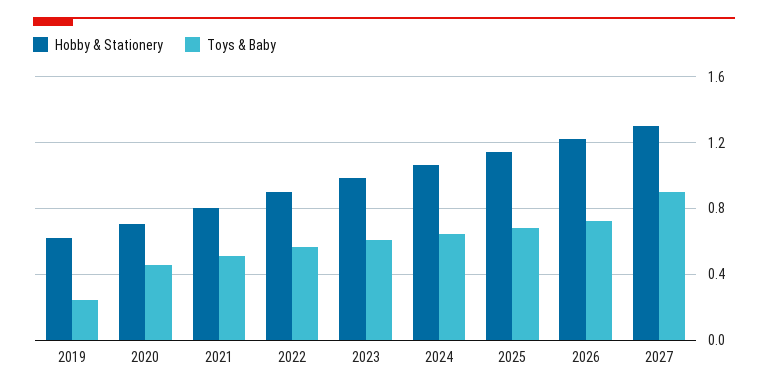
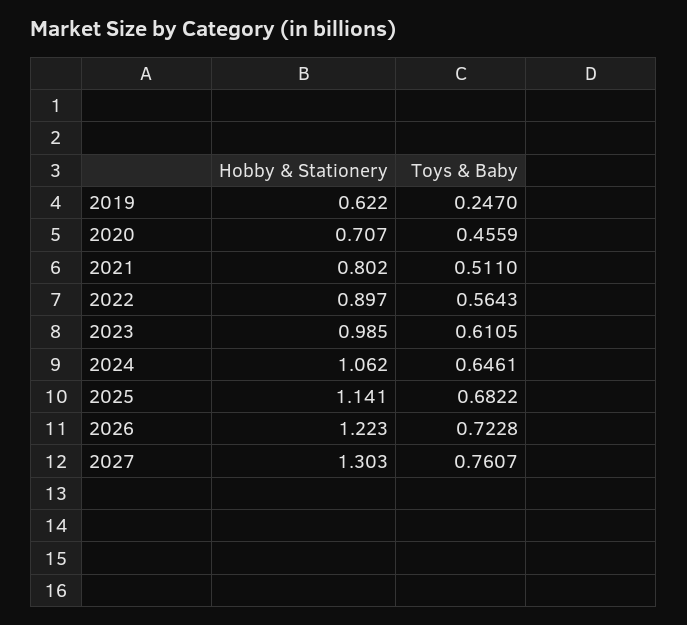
  {
    "Hobby & Stationery": {
      "2019": 0.622,
      "2020": 0.707,
      "2021": 0.802,
      "2022": 0.897,
      "2023": 0.985,
      "2024": 1.062,
      "2025": 1.141,
      "2026": 1.223,
      "2027": 1.303
    },
    "Toys & Baby": {
      "2019": 0.247,
      "2020": 0.4559,
      "2021": 0.511,
      "2022": 0.5643,
      "2023": 0.6105,
      "2024": 0.6461,
      "2025": 0.6822,
      "2026": 0.7228,
-     "2027": 0.9
+     "2027": 0.7607
    }
  }

